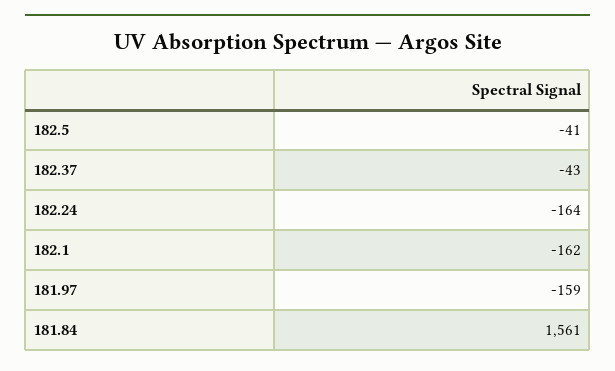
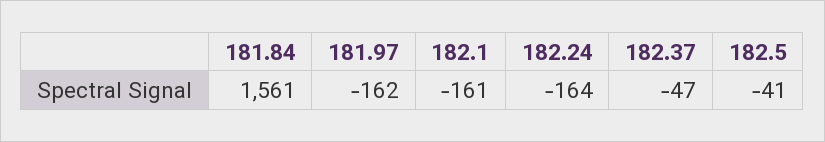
  {
    "182.5": -41,
-   "182.37": -43,
+   "182.37": -47,
    "182.24": -164,
-   "182.1": -162,
+   "182.1": -161,
-   "181.97": -159,
+   "181.97": -162,
    "181.84": 1561
  }

